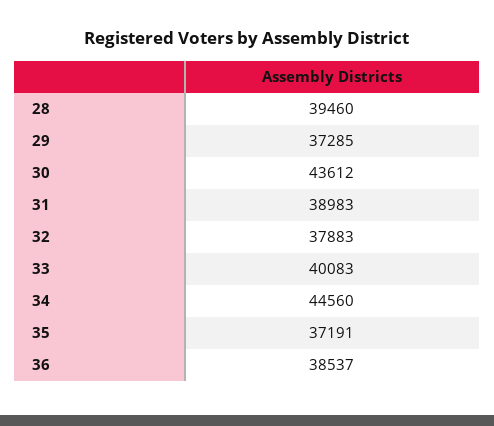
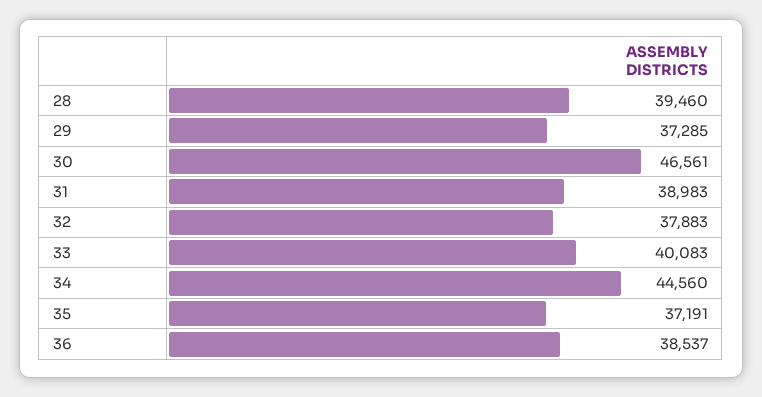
  {
    "28": 39460,
    "29": 37285,
-   "30": 43612,
+   "30": 46561,
    "31": 38983,
    "32": 37883,
    "33": 40083,
    "34": 44560,
    "35": 37191,
    "36": 38537
  }

